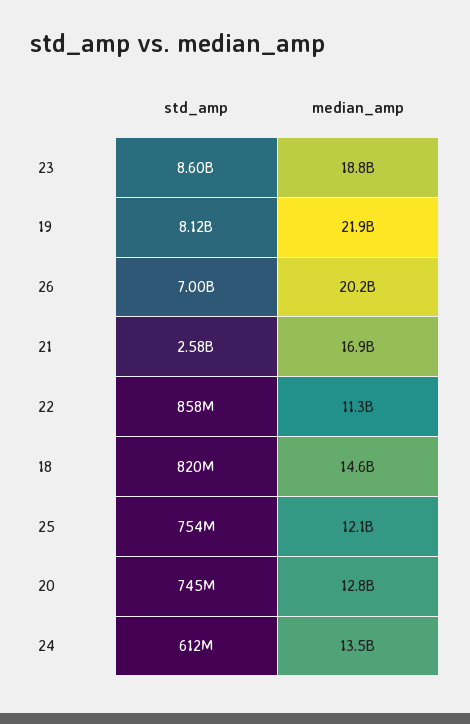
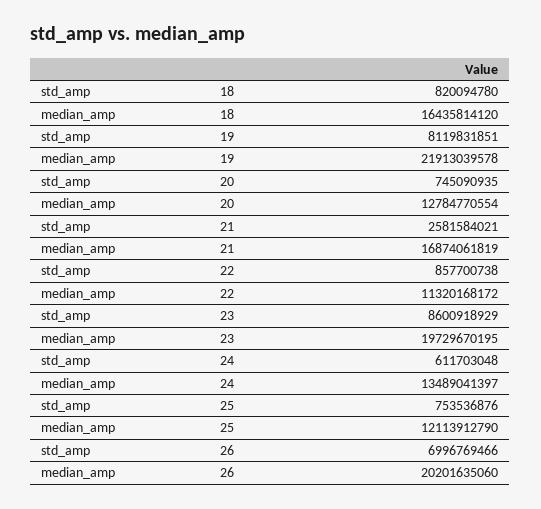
  {
    "std_amp": {
      "23": 8600918929,
      "19": 8119831851,
      "26": 6996769466,
      "21": 2581584021,
      "22": 857700738,
      "18": 820094780,
      "25": 753536876,
      "20": 745090935,
      "24": 611703048
    },
    "median_amp": {
-     "23": 18800000000,
+     "23": 19729670195,
      "19": 21913039578,
      "26": 20201635060,
      "21": 16874061819,
      "22": 11320168172,
-     "18": 14600000000,
+     "18": 16435814120,
      "25": 12113912790,
      "20": 12784770554,
      "24": 13489041397
    }
  }

